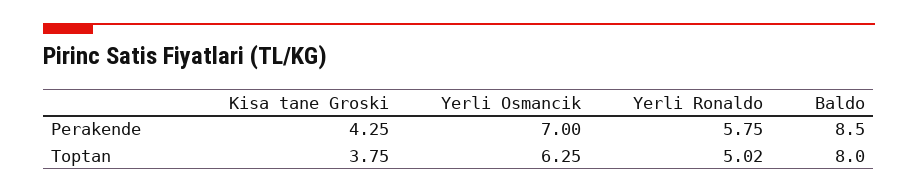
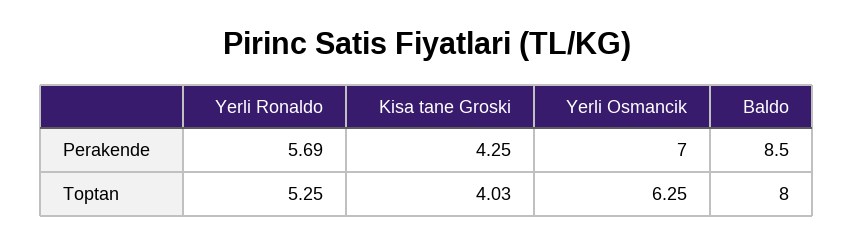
  {
    "Kisa tane Groski": {
      "Perakende": 4.25,
-     "Toptan": 3.75
+     "Toptan": 4.03
    },
    "Yerli Osmancik": {
      "Perakende": 7,
      "Toptan": 6.25
    },
    "Yerli Ronaldo": {
-     "Perakende": 5.75,
+     "Perakende": 5.69,
-     "Toptan": 5.02
+     "Toptan": 5.25
    },
    "Baldo": {
      "Perakende": 8.5,
      "Toptan": 8
    }
  }

